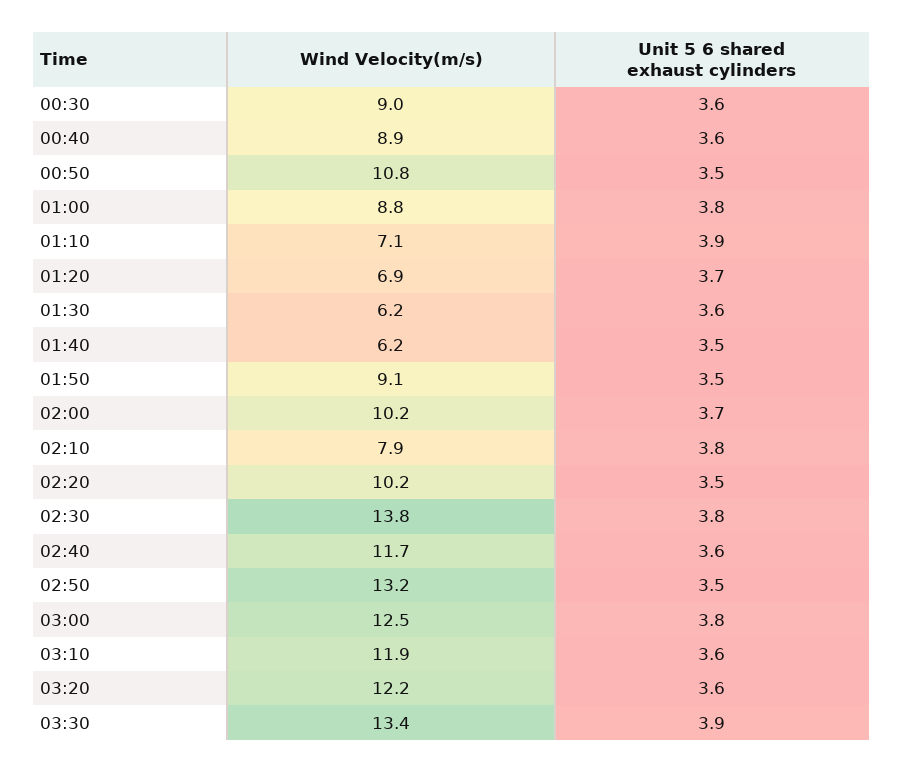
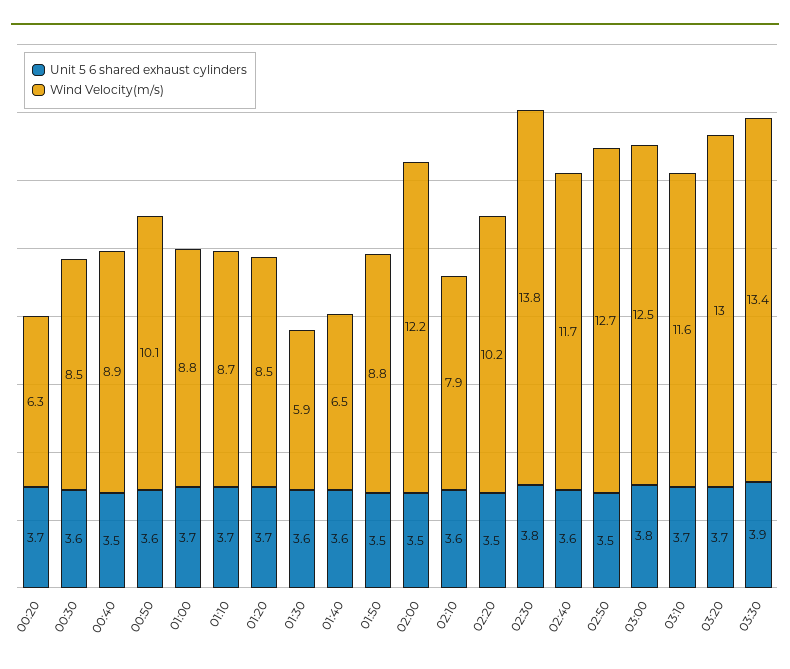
  {
    "Wind Velocity(m/s)": {
-     "00:30": 9,
+     "00:30": 8.5,
      "00:40": 8.9,
-     "00:50": 10.8,
+     "00:50": 10.1,
      "01:00": 8.8,
-     "01:10": 7.1,
+     "01:10": 8.7,
-     "01:20": 6.9,
+     "01:20": 8.5,
-     "01:30": 6.2,
+     "01:30": 5.9,
-     "01:40": 6.2,
+     "01:40": 6.5,
-     "01:50": 9.1,
+     "01:50": 8.8,
-     "02:00": 10.2,
+     "02:00": 12.2,
      "02:10": 7.9,
      "02:20": 10.2,
      "02:30": 13.8,
      "02:40": 11.7,
-     "02:50": 13.2,
+     "02:50": 12.7,
      "03:00": 12.5,
-     "03:10": 11.9,
+     "03:10": 11.6,
-     "03:20": 12.2,
+     "03:20": 13,
-     "03:30": 13.4
+     "03:30": 13.4,
+     "00:20": 6.3
    },
    "Unit 5 6 shared exhaust cylinders": {
      "00:30": 3.6,
-     "00:40": 3.6,
+     "00:40": 3.5,
-     "00:50": 3.5,
+     "00:50": 3.6,
-     "01:00": 3.8,
+     "01:00": 3.7,
-     "01:10": 3.9,
+     "01:10": 3.7,
      "01:20": 3.7,
      "01:30": 3.6,
-     "01:40": 3.5,
+     "01:40": 3.6,
      "01:50": 3.5,
-     "02:00": 3.7,
+     "02:00": 3.5,
-     "02:10": 3.8,
+     "02:10": 3.6,
      "02:20": 3.5,
      "02:30": 3.8,
      "02:40": 3.6,
      "02:50": 3.5,
      "03:00": 3.8,
-     "03:10": 3.6,
+     "03:10": 3.7,
-     "03:20": 3.6,
+     "03:20": 3.7,
-     "03:30": 3.9
+     "03:30": 3.9,
+     "00:20": 3.7
    }
  }

